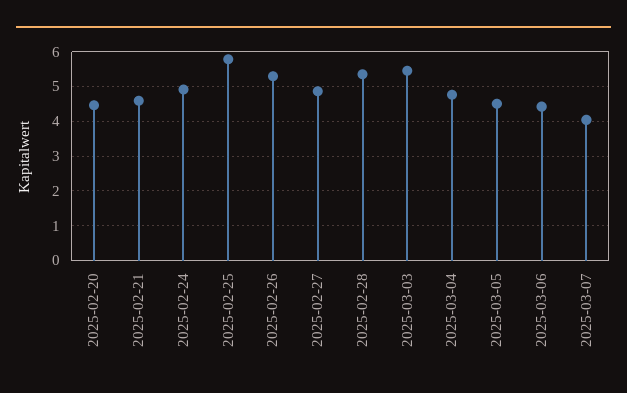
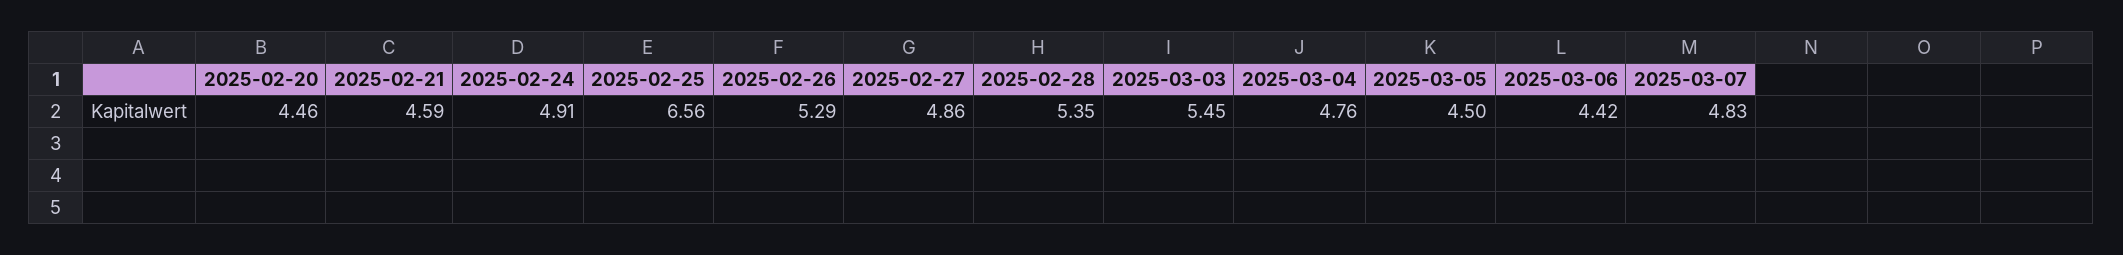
  {
    "2025-02-20": 4.46,
    "2025-02-21": 4.59,
    "2025-02-24": 4.91,
-   "2025-02-25": 5.8,
+   "2025-02-25": 6.56,
    "2025-02-26": 5.29,
    "2025-02-27": 4.86,
    "2025-02-28": 5.35,
    "2025-03-03": 5.45,
    "2025-03-04": 4.76,
    "2025-03-05": 4.5,
    "2025-03-06": 4.42,
-   "2025-03-07": 4
+   "2025-03-07": 4.83
  }

